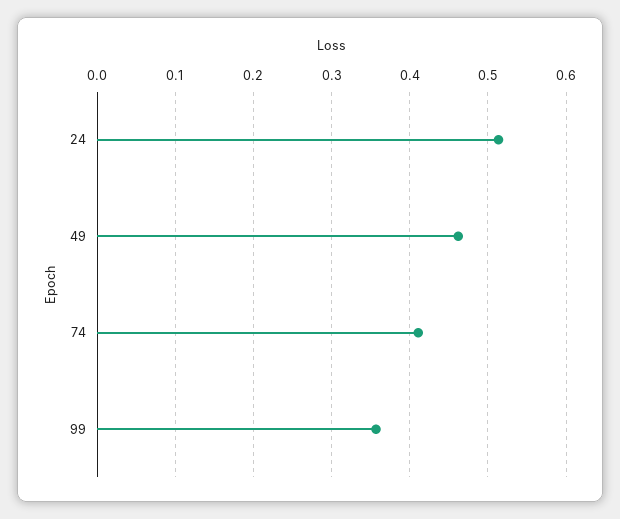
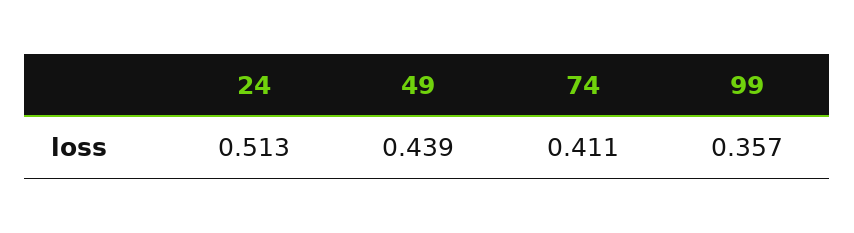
  {
    "24": 0.513,
-   "49": 0.46,
+   "49": 0.439,
    "74": 0.411,
    "99": 0.357
  }

